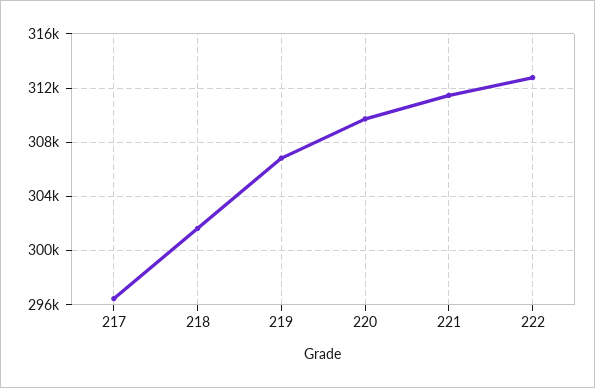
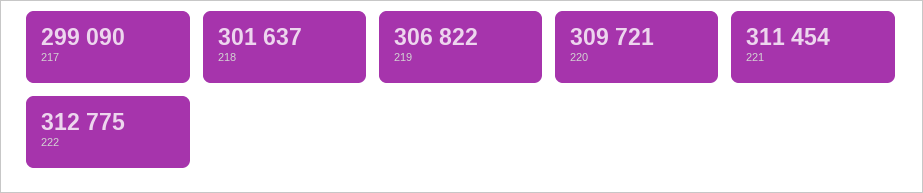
  {
-   "217": 296500,
+   "217": 299090,
    "218": 301637,
    "219": 306822,
    "220": 309721,
    "221": 311454,
    "222": 312775
  }

